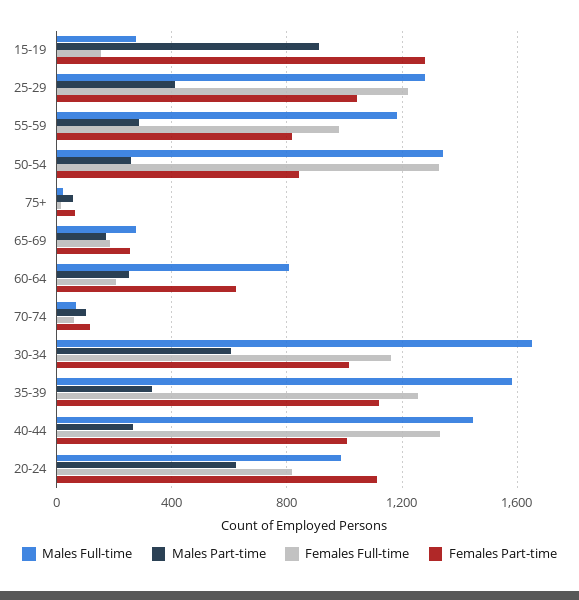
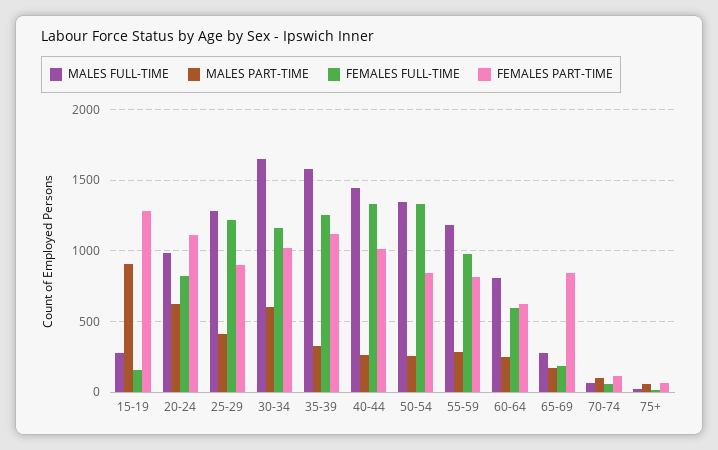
  {
    "Males Full-time": {
      "15-19": 300,
      "25-29": 1300,
      "55-59": 1200,
      "50-54": 1350,
      "75+": 0,
      "65-69": 250,
      "60-64": 800,
      "70-74": 50,
      "30-34": 1650,
      "35-39": 1600,
      "40-44": 1450,
      "20-24": 1000
    },
    "Males Part-time": {
      "15-19": 900,
      "25-29": 400,
      "55-59": 300,
      "50-54": 250,
      "75+": 50,
      "65-69": 150,
      "60-64": 250,
      "70-74": 100,
      "30-34": 600,
      "35-39": 350,
      "40-44": 250,
      "20-24": 600
    },
    "Females Full-time": {
      "15-19": 150,
      "25-29": 1200,
      "55-59": 1000,
      "50-54": 1350,
      "75+": 0,
      "65-69": 200,
-     "60-64": 200,
+     "60-64": 600,
      "70-74": 50,
      "30-34": 1150,
      "35-39": 1250,
      "40-44": 1350,
      "20-24": 800
    },
    "Females Part-time": {
      "15-19": 1300,
-     "25-29": 1050,
+     "25-29": 900,
      "55-59": 800,
      "50-54": 850,
      "75+": 50,
-     "65-69": 250,
+     "65-69": 850,
      "60-64": 600,
      "70-74": 100,
      "30-34": 1000,
      "35-39": 1100,
      "40-44": 1000,
      "20-24": 1100
    }
  }

